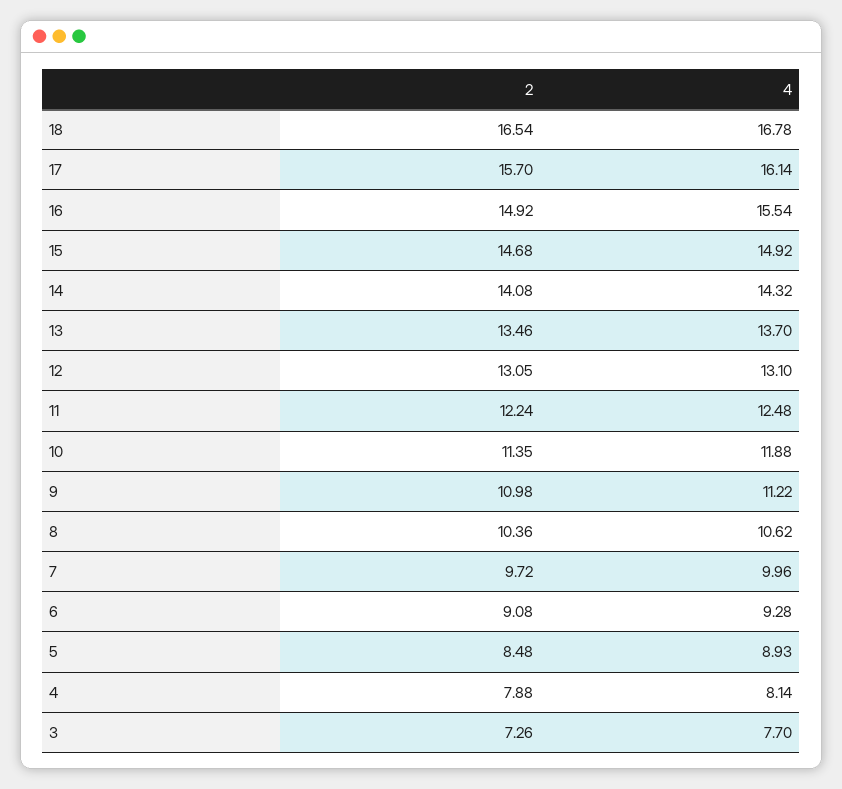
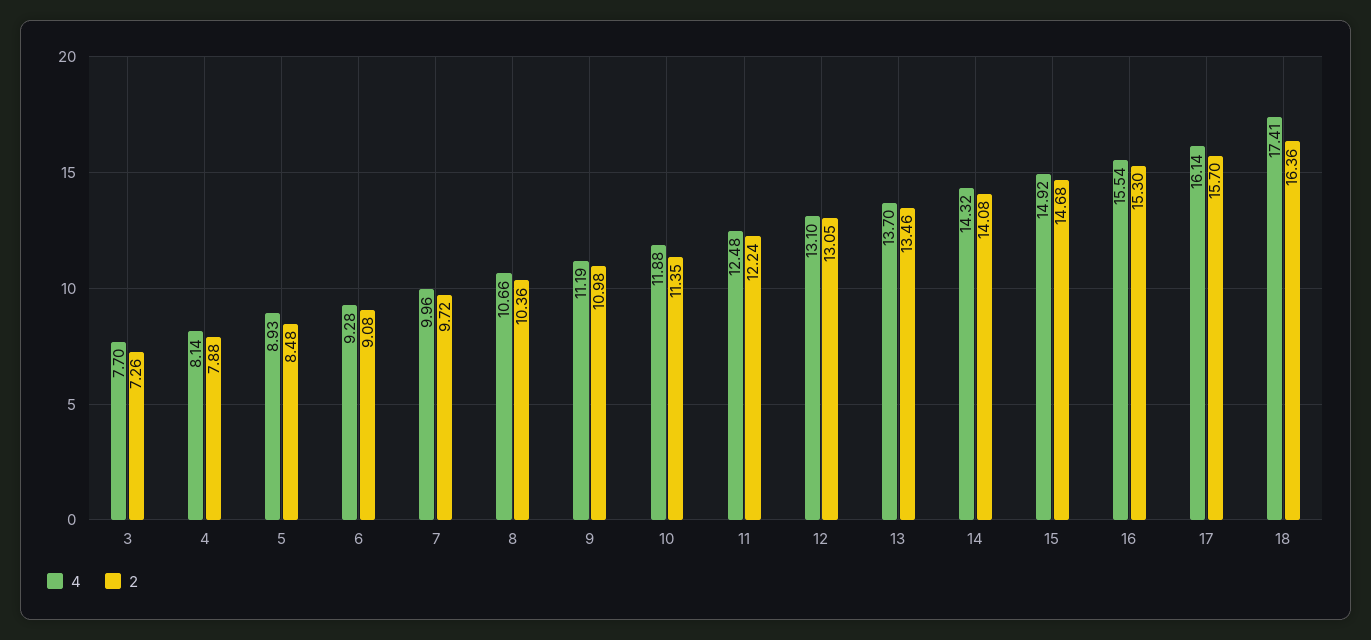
  {
    "2": {
-     "18": 16.54,
+     "18": 16.36,
      "17": 15.7,
-     "16": 14.92,
+     "16": 15.3,
      "15": 14.68,
      "14": 14.08,
      "13": 13.46,
      "12": 13.05,
      "11": 12.24,
      "10": 11.35,
      "9": 10.98,
      "8": 10.36,
      "7": 9.72,
      "6": 9.08,
      "5": 8.48,
      "4": 7.88,
      "3": 7.26
    },
    "4": {
-     "18": 16.78,
+     "18": 17.41,
      "17": 16.14,
      "16": 15.54,
      "15": 14.92,
      "14": 14.32,
      "13": 13.7,
      "12": 13.1,
      "11": 12.48,
      "10": 11.88,
-     "9": 11.22,
+     "9": 11.19,
-     "8": 10.62,
+     "8": 10.66,
      "7": 9.96,
      "6": 9.28,
      "5": 8.93,
      "4": 8.14,
      "3": 7.7
    }
  }

